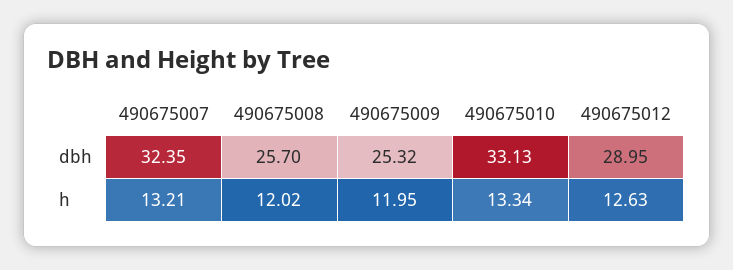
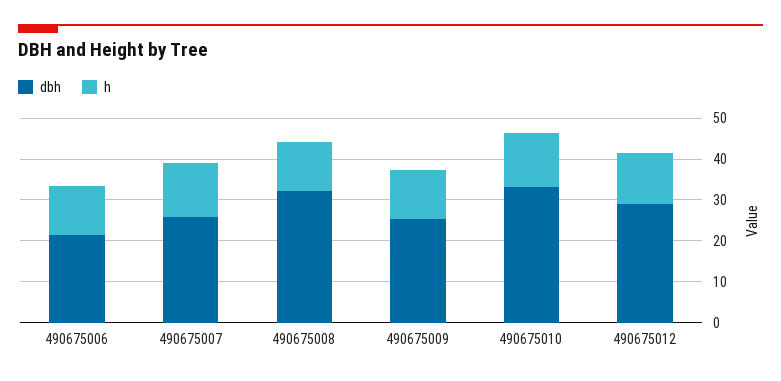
  {
    "dbh": {
-     "490675007": 32.35,
+     "490675007": 26,
-     "490675008": 25.7,
+     "490675008": 32,
      "490675009": 25.32,
      "490675010": 33.13,
-     "490675012": 28.95
+     "490675012": 28.95,
+     "490675006": 22
    },
    "h": {
      "490675007": 13.21,
      "490675008": 12.02,
      "490675009": 11.95,
      "490675010": 13.34,
-     "490675012": 12.63
+     "490675012": 12.63,
+     "490675006": 12
    }
  }

